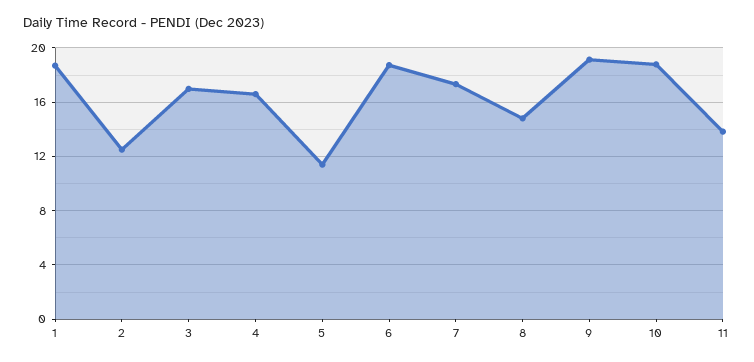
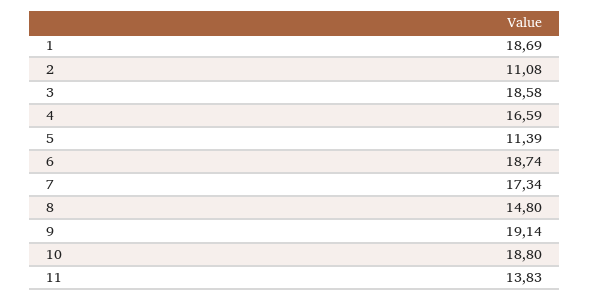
  {
    "1": 18.69,
-   "2": 12.5,
+   "2": 11.08,
-   "3": 17,
+   "3": 18.58,
    "4": 16.59,
    "5": 11.39,
    "6": 18.74,
    "7": 17.34,
    "8": 14.8,
    "9": 19.14,
    "10": 18.8,
    "11": 13.83
  }

